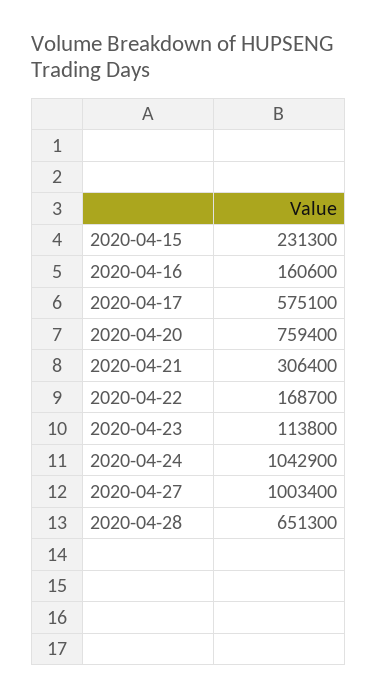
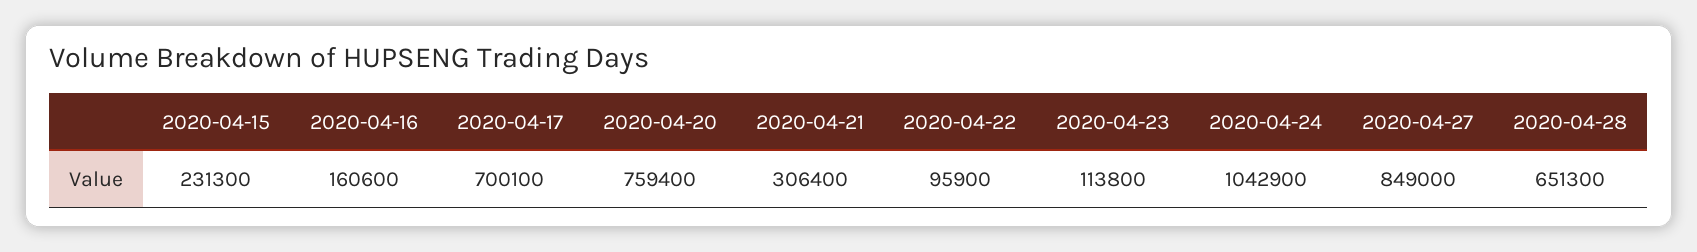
  {
    "2020-04-15": 231300,
    "2020-04-16": 160600,
-   "2020-04-17": 575100,
+   "2020-04-17": 700100,
    "2020-04-20": 759400,
    "2020-04-21": 306400,
-   "2020-04-22": 168700,
+   "2020-04-22": 95900,
    "2020-04-23": 113800,
    "2020-04-24": 1042900,
-   "2020-04-27": 1003400,
+   "2020-04-27": 849000,
    "2020-04-28": 651300
  }

